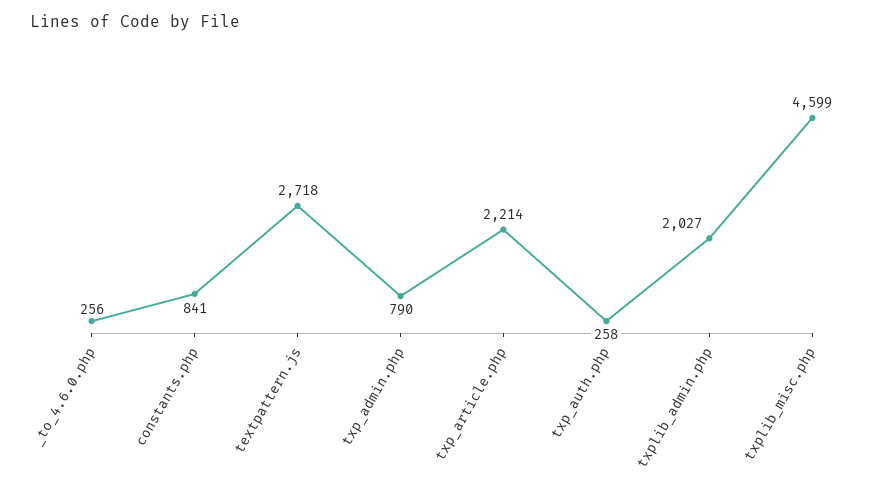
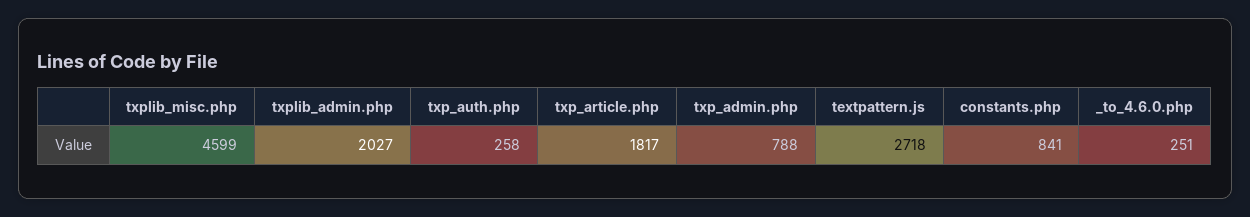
  {
-   "_to_4.6.0.php": 256,
+   "_to_4.6.0.php": 251,
    "constants.php": 841,
    "textpattern.js": 2718,
-   "txp_admin.php": 790,
+   "txp_admin.php": 788,
-   "txp_article.php": 2214,
+   "txp_article.php": 1817,
    "txp_auth.php": 258,
    "txplib_admin.php": 2027,
    "txplib_misc.php": 4599
  }

